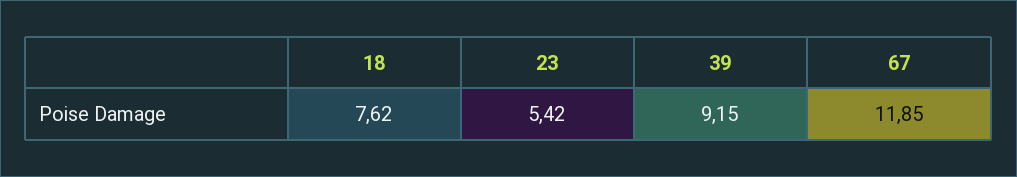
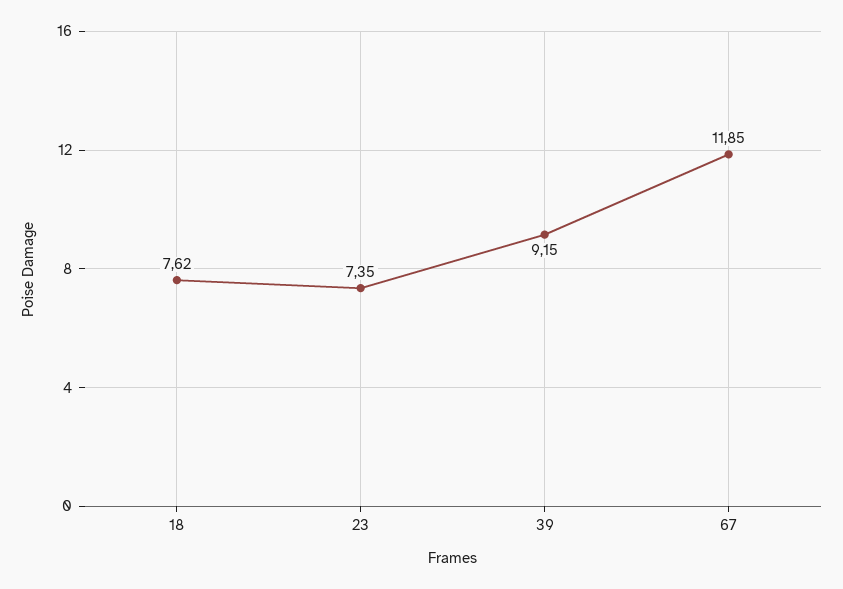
  {
    "18": 7.62,
-   "23": 5.42,
+   "23": 7.35,
    "39": 9.15,
    "67": 11.85
  }

